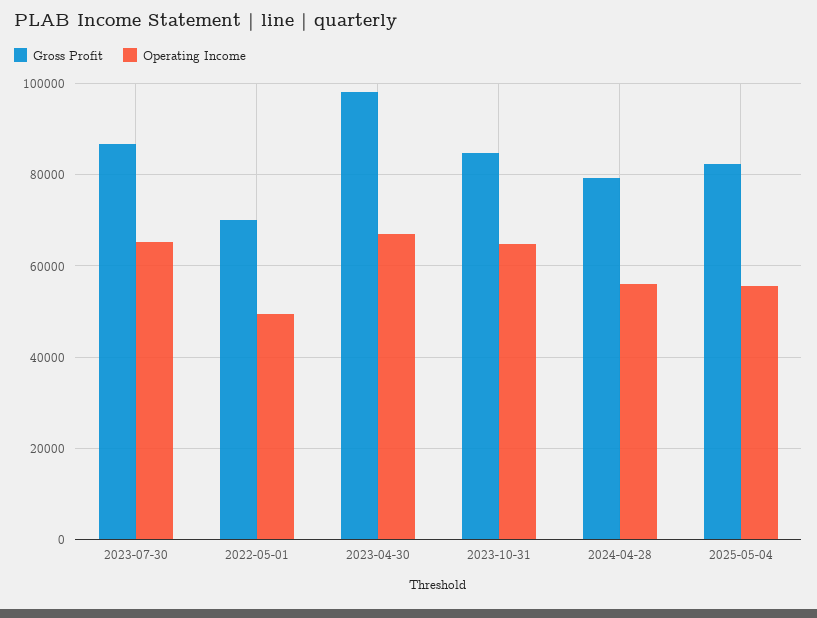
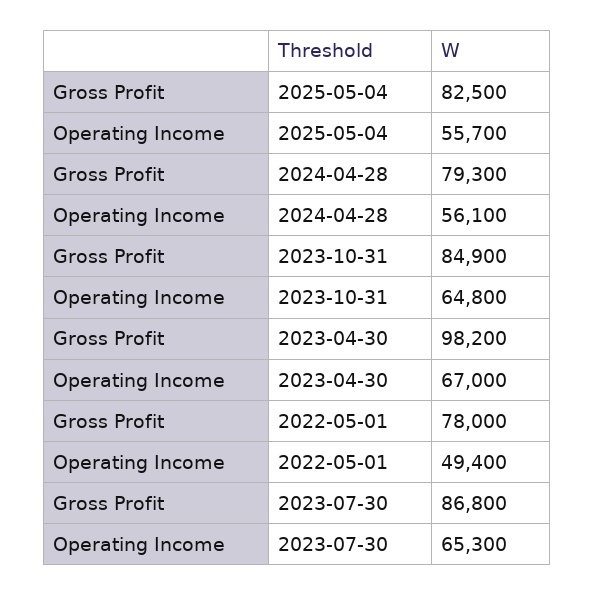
  {
    "Gross Profit": {
      "2023-07-30": 86800,
-     "2022-05-01": 70000,
+     "2022-05-01": 78000,
      "2023-04-30": 98200,
      "2023-10-31": 84900,
      "2024-04-28": 79300,
      "2025-05-04": 82500
    },
    "Operating Income": {
      "2023-07-30": 65300,
      "2022-05-01": 49400,
      "2023-04-30": 67000,
      "2023-10-31": 64800,
      "2024-04-28": 56100,
      "2025-05-04": 55700
    }
  }

